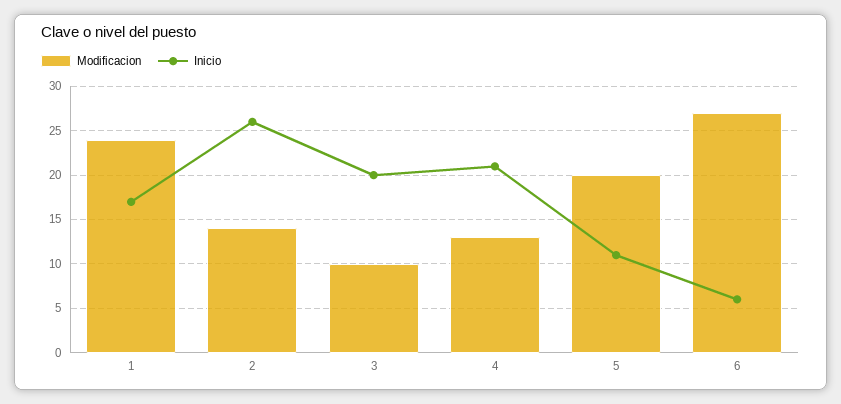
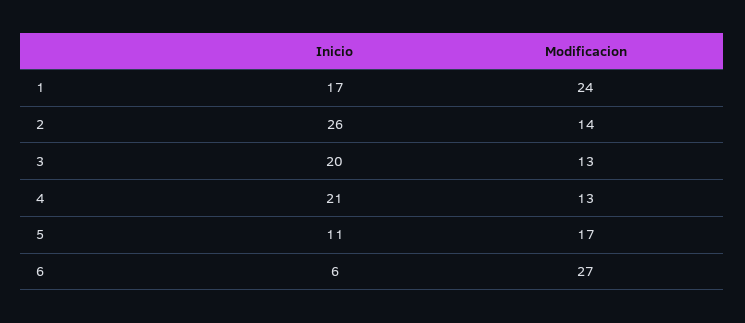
  {
    "Modificacion": {
      "1": 24,
      "2": 14,
-     "3": 10,
+     "3": 13,
      "4": 13,
-     "5": 20,
+     "5": 17,
      "6": 27
    },
    "Inicio": {
      "1": 17,
      "2": 26,
      "3": 20,
      "4": 21,
      "5": 11,
      "6": 6
    }
  }

